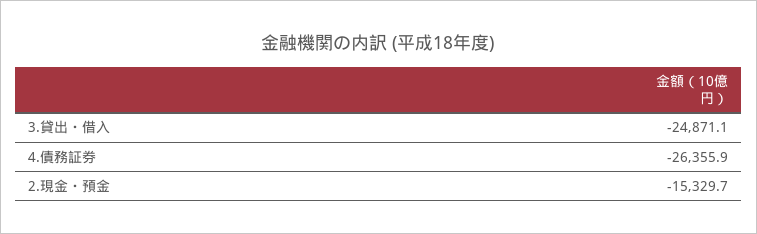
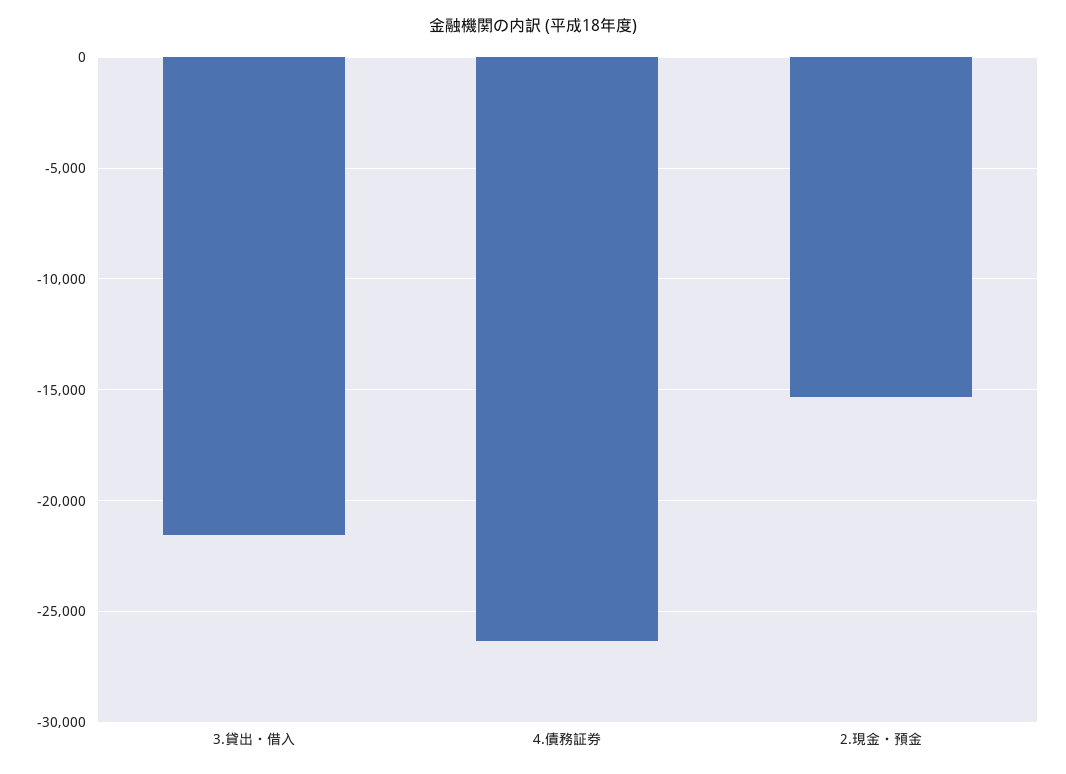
  {
-   "3.貸出・借入": -24871.1,
+   "3.貸出・借入": -21500,
    "4.債務証券": -26355.9,
    "2.現金・預金": -15329.7
  }

